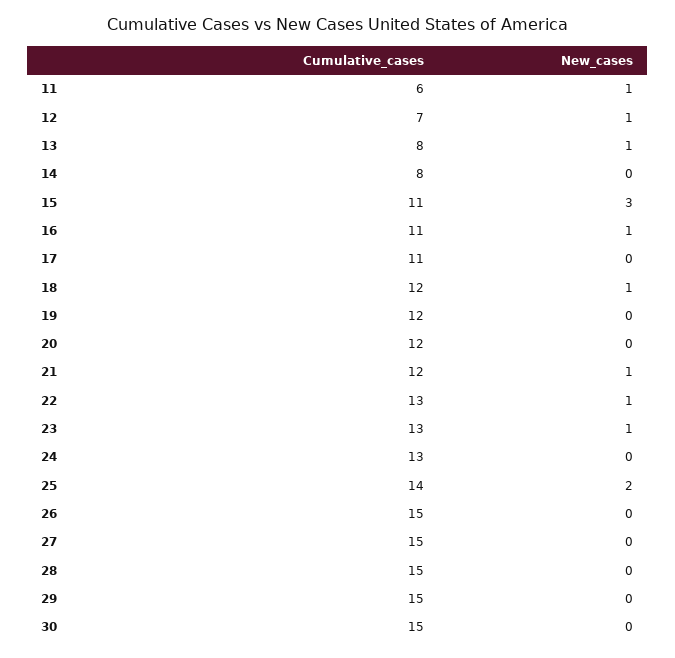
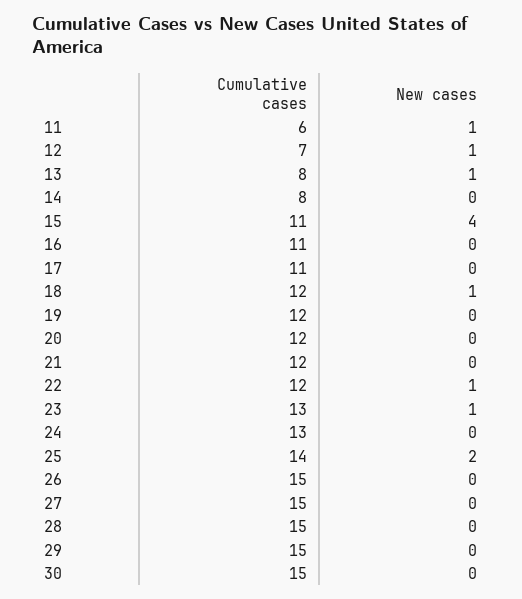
  {
    "Cumulative_cases": {
      "11": 6,
      "12": 7,
      "13": 8,
      "14": 8,
      "15": 11,
      "16": 11,
      "17": 11,
      "18": 12,
      "19": 12,
      "20": 12,
      "21": 12,
-     "22": 13,
+     "22": 12,
      "23": 13,
      "24": 13,
      "25": 14,
      "26": 15,
      "27": 15,
      "28": 15,
      "29": 15,
      "30": 15
    },
    "New_cases": {
      "11": 1,
      "12": 1,
      "13": 1,
      "14": 0,
-     "15": 3,
+     "15": 4,
-     "16": 1,
+     "16": 0,
      "17": 0,
      "18": 1,
      "19": 0,
      "20": 0,
-     "21": 1,
+     "21": 0,
      "22": 1,
      "23": 1,
      "24": 0,
      "25": 2,
      "26": 0,
      "27": 0,
      "28": 0,
      "29": 0,
      "30": 0
    }
  }

